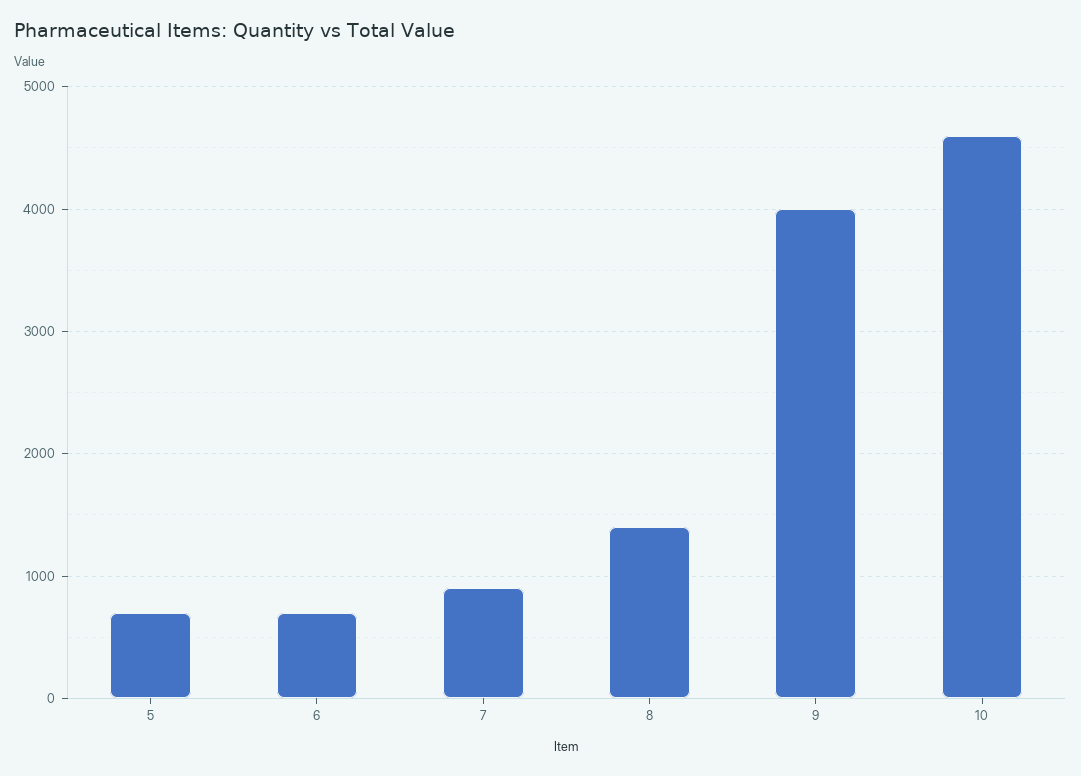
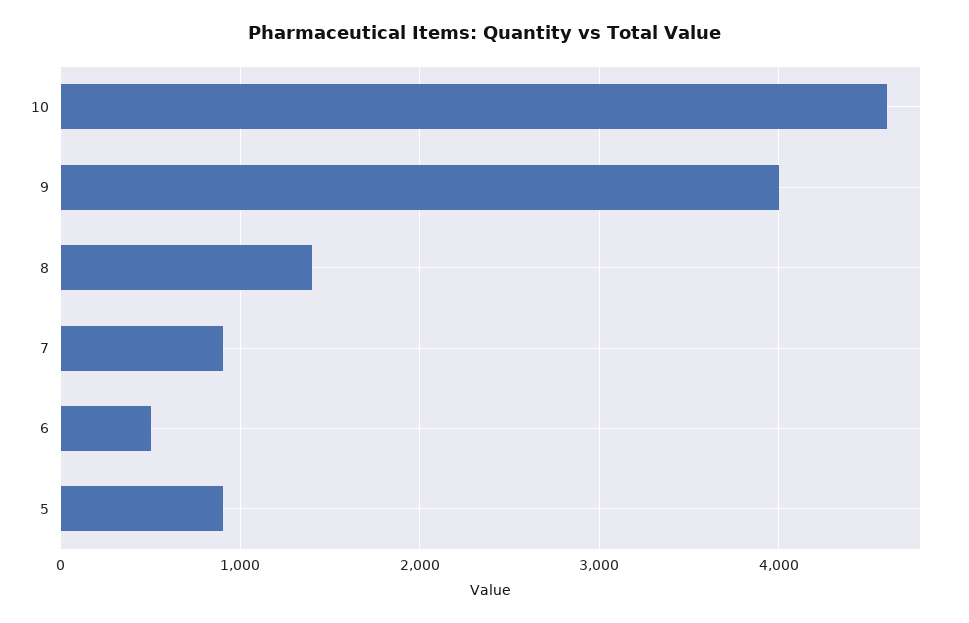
  {
-   "5": 700,
+   "5": 900,
-   "6": 700,
+   "6": 500,
    "7": 900,
    "8": 1400,
    "9": 4000,
    "10": 4600
  }

